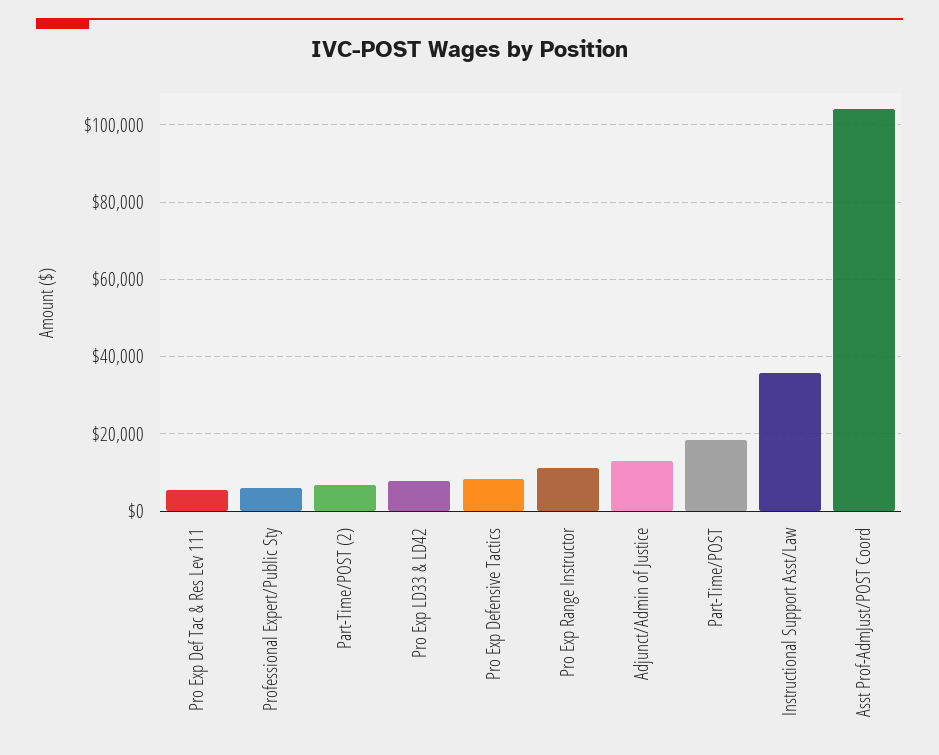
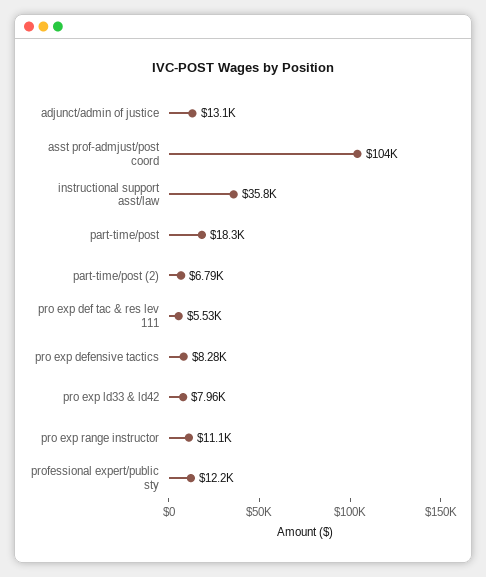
  {
    "Pro Exp Def Tac & Res Lev 111": 5530,
-   "Professional Expert/Public Sty": 6000,
+   "Professional Expert/Public Sty": 12200,
    "Part-Time/POST (2)": 6790,
    "Pro Exp LD33 & LD42": 7960,
    "Pro Exp Defensive Tactics": 8280,
    "Pro Exp Range Instructor": 11100,
    "Adjunct/Admin of Justice": 13100,
    "Part-Time/POST": 18300,
    "Instructional Support Asst/Law": 35800,
    "Asst Prof-AdmJust/POST Coord": 104000
  }

